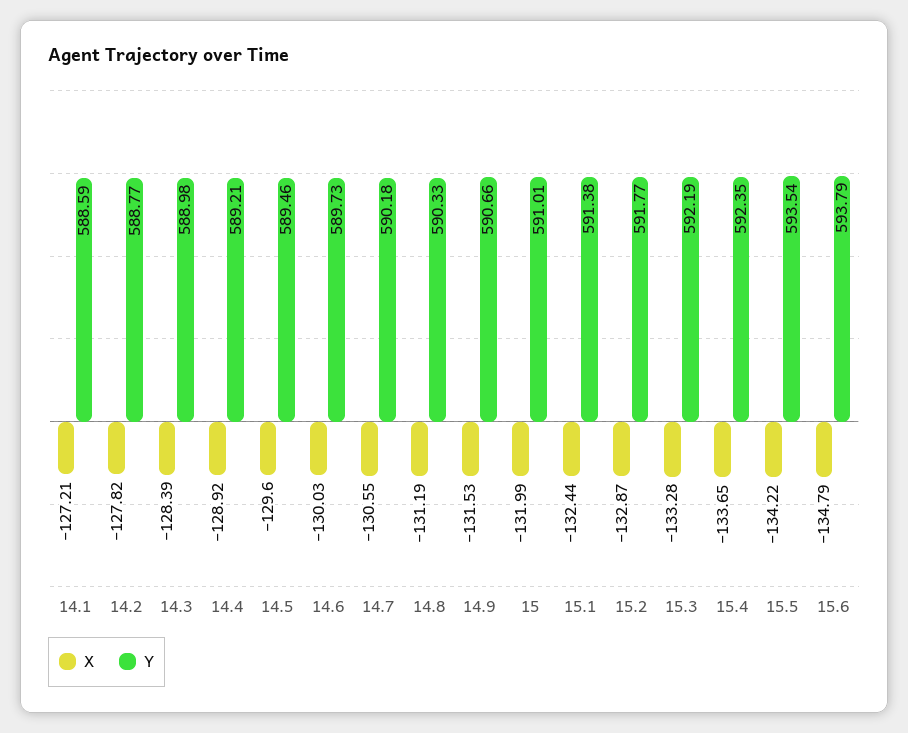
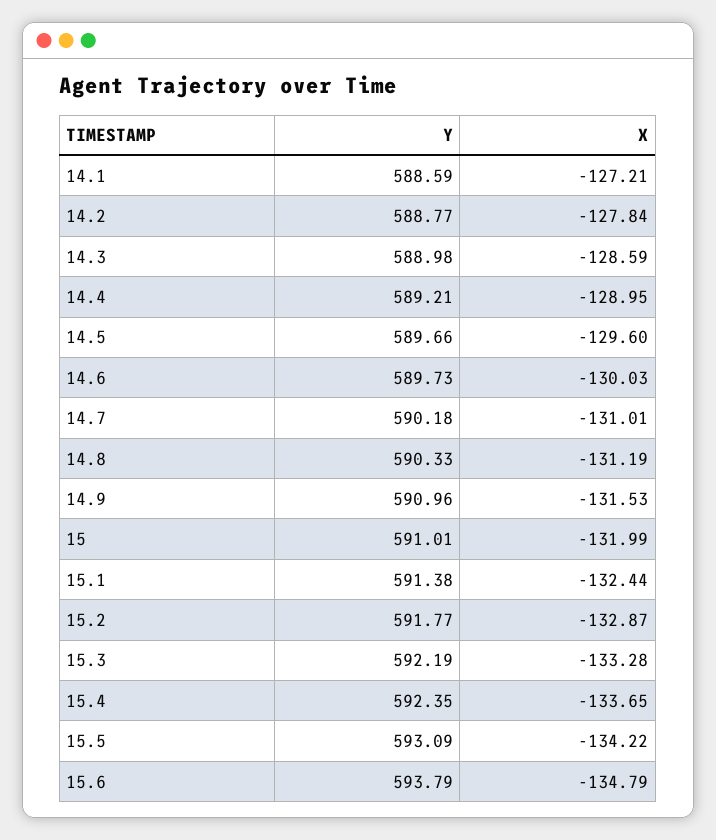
  {
    "X": {
      "14.1": -127.21,
-     "14.2": -127.82,
+     "14.2": -127.84,
-     "14.3": -128.39,
+     "14.3": -128.59,
-     "14.4": -128.92,
+     "14.4": -128.95,
      "14.5": -129.6,
      "14.6": -130.03,
-     "14.7": -130.55,
+     "14.7": -131.01,
      "14.8": -131.19,
      "14.9": -131.53,
      "15": -131.99,
      "15.1": -132.44,
      "15.2": -132.87,
      "15.3": -133.28,
      "15.4": -133.65,
      "15.5": -134.22,
      "15.6": -134.79
    },
    "Y": {
      "14.1": 588.59,
      "14.2": 588.77,
      "14.3": 588.98,
      "14.4": 589.21,
-     "14.5": 589.46,
+     "14.5": 589.66,
      "14.6": 589.73,
      "14.7": 590.18,
      "14.8": 590.33,
-     "14.9": 590.66,
+     "14.9": 590.96,
      "15": 591.01,
      "15.1": 591.38,
      "15.2": 591.77,
      "15.3": 592.19,
      "15.4": 592.35,
-     "15.5": 593.54,
+     "15.5": 593.09,
      "15.6": 593.79
    }
  }

